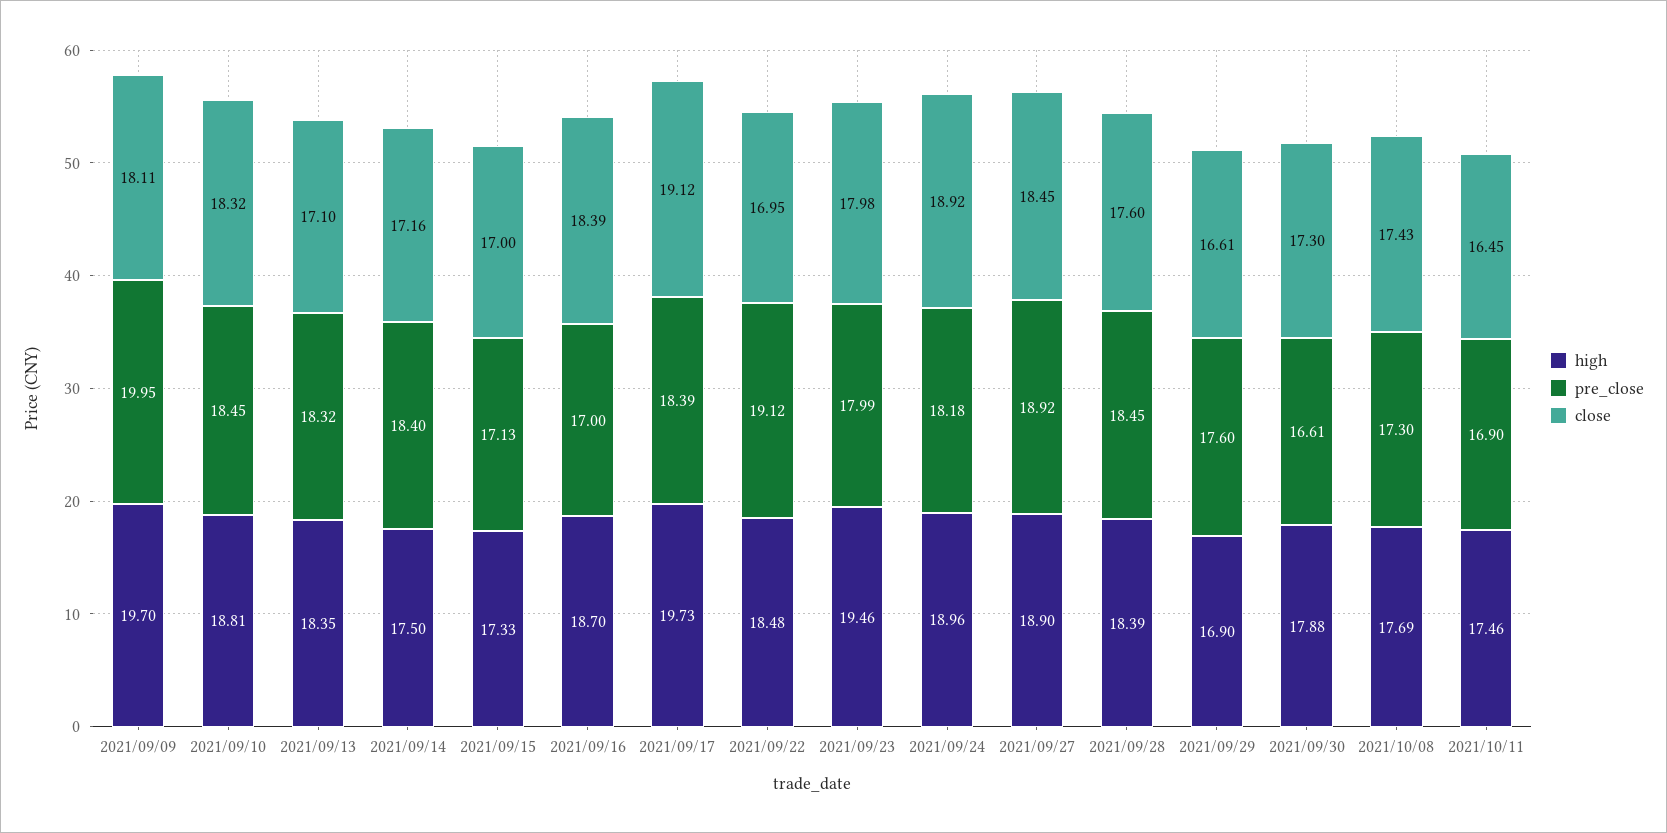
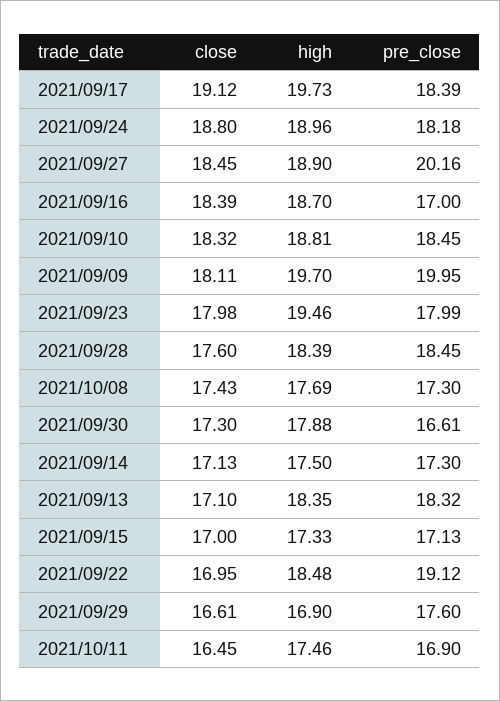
  {
    "high": {
      "2021/09/09": 19.7,
      "2021/09/10": 18.81,
      "2021/09/13": 18.35,
      "2021/09/14": 17.5,
      "2021/09/15": 17.33,
      "2021/09/16": 18.7,
      "2021/09/17": 19.73,
      "2021/09/22": 18.48,
      "2021/09/23": 19.46,
      "2021/09/24": 18.96,
      "2021/09/27": 18.9,
      "2021/09/28": 18.39,
      "2021/09/29": 16.9,
      "2021/09/30": 17.88,
      "2021/10/08": 17.69,
      "2021/10/11": 17.46
    },
    "pre_close": {
      "2021/09/09": 19.95,
      "2021/09/10": 18.45,
      "2021/09/13": 18.32,
-     "2021/09/14": 18.4,
+     "2021/09/14": 17.3,
      "2021/09/15": 17.13,
      "2021/09/16": 17,
      "2021/09/17": 18.39,
      "2021/09/22": 19.12,
      "2021/09/23": 17.99,
      "2021/09/24": 18.18,
-     "2021/09/27": 18.92,
+     "2021/09/27": 20.16,
      "2021/09/28": 18.45,
      "2021/09/29": 17.6,
      "2021/09/30": 16.61,
      "2021/10/08": 17.3,
      "2021/10/11": 16.9
    },
    "close": {
      "2021/09/09": 18.11,
      "2021/09/10": 18.32,
      "2021/09/13": 17.1,
-     "2021/09/14": 17.16,
+     "2021/09/14": 17.13,
      "2021/09/15": 17,
      "2021/09/16": 18.39,
      "2021/09/17": 19.12,
      "2021/09/22": 16.95,
      "2021/09/23": 17.98,
-     "2021/09/24": 18.92,
+     "2021/09/24": 18.8,
      "2021/09/27": 18.45,
      "2021/09/28": 17.6,
      "2021/09/29": 16.61,
      "2021/09/30": 17.3,
      "2021/10/08": 17.43,
      "2021/10/11": 16.45
    }
  }

